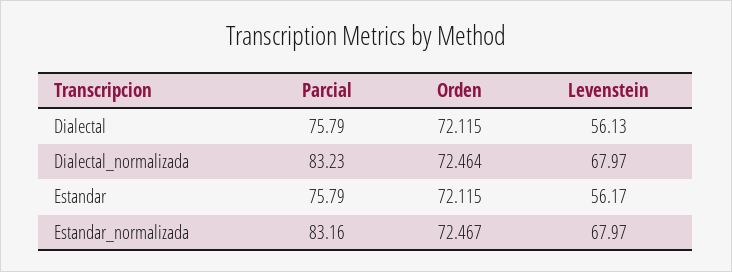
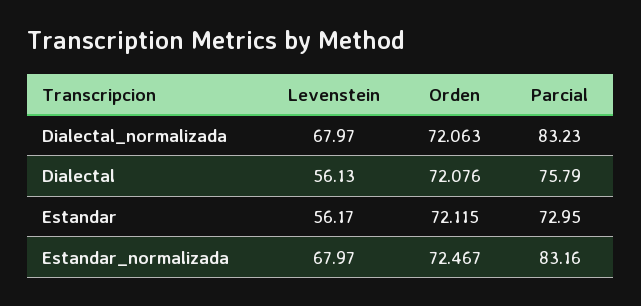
  {
    "Parcial": {
      "Dialectal": 75.79,
      "Dialectal_normalizada": 83.23,
-     "Estandar": 75.79,
+     "Estandar": 72.95,
      "Estandar_normalizada": 83.16
    },
    "Orden": {
-     "Dialectal": 72.115,
+     "Dialectal": 72.076,
-     "Dialectal_normalizada": 72.464,
+     "Dialectal_normalizada": 72.063,
      "Estandar": 72.115,
      "Estandar_normalizada": 72.467
    },
    "Levenstein": {
      "Dialectal": 56.13,
      "Dialectal_normalizada": 67.97,
      "Estandar": 56.17,
      "Estandar_normalizada": 67.97
    }
  }

